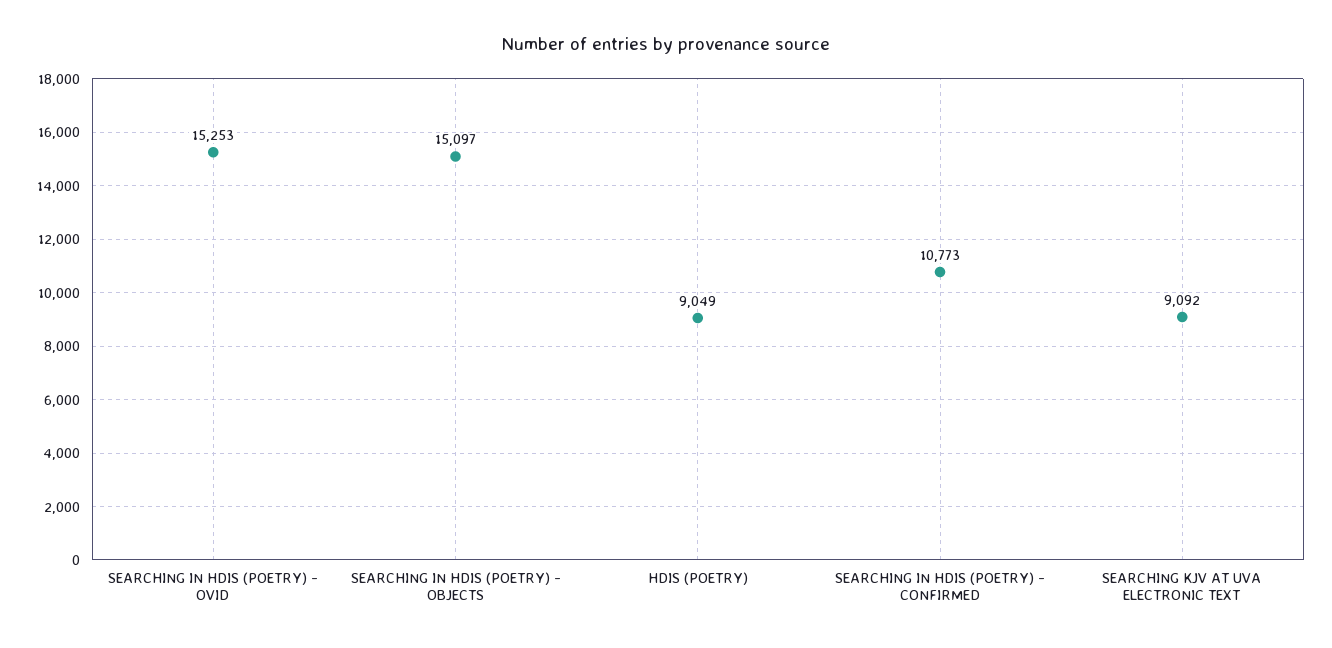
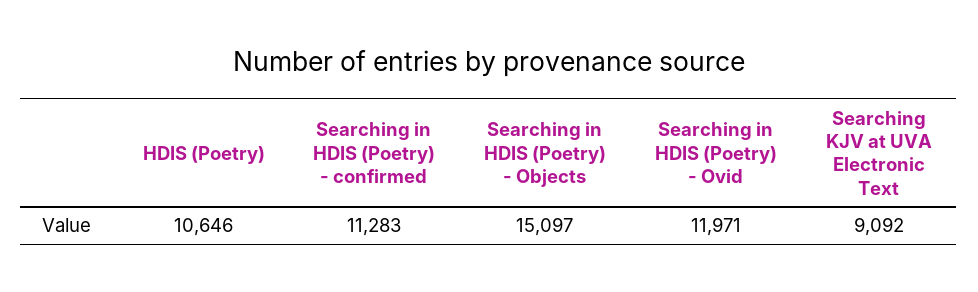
  {
-   "SEARCHING IN HDIS (POETRY) - OVID": 15253,
+   "SEARCHING IN HDIS (POETRY) - OVID": 11971,
    "SEARCHING IN HDIS (POETRY) - OBJECTS": 15097,
-   "HDIS (POETRY)": 9049,
+   "HDIS (POETRY)": 10646,
-   "SEARCHING IN HDIS (POETRY) - CONFIRMED": 10773,
+   "SEARCHING IN HDIS (POETRY) - CONFIRMED": 11283,
    "SEARCHING KJV AT UVA ELECTRONIC TEXT": 9092
  }

